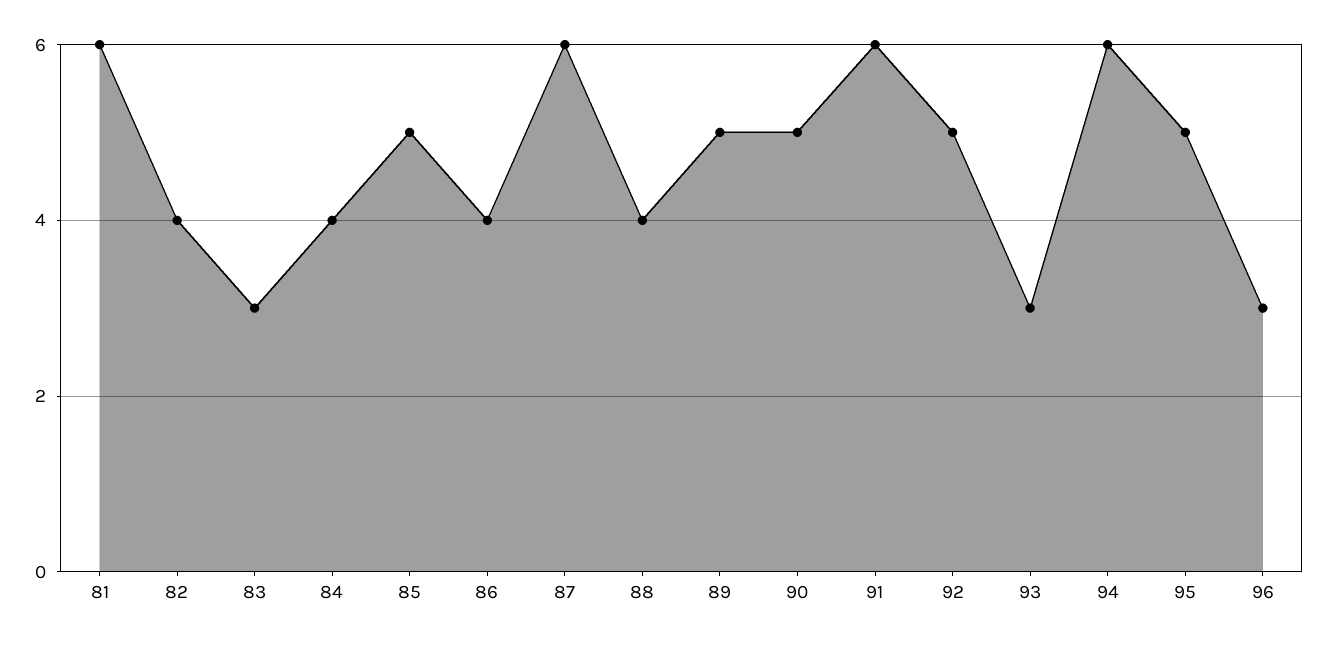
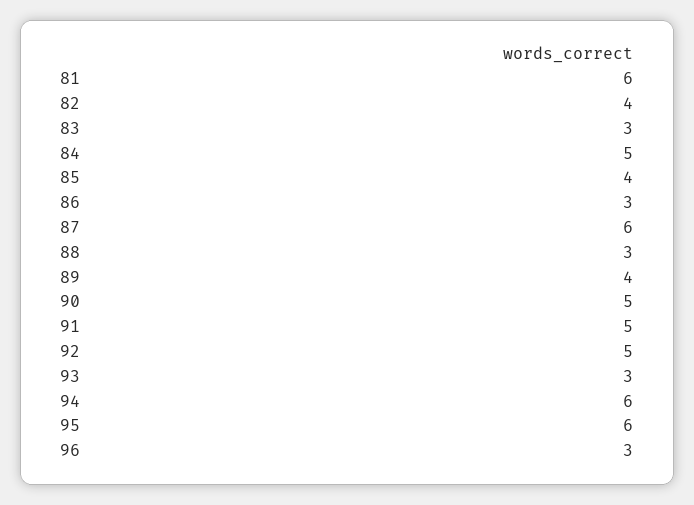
  {
    "81": 6,
    "82": 4,
    "83": 3,
-   "84": 4,
+   "84": 5,
-   "85": 5,
+   "85": 4,
-   "86": 4,
+   "86": 3,
    "87": 6,
-   "88": 4,
+   "88": 3,
-   "89": 5,
+   "89": 4,
    "90": 5,
-   "91": 6,
+   "91": 5,
    "92": 5,
    "93": 3,
    "94": 6,
-   "95": 5,
+   "95": 6,
    "96": 3
  }

